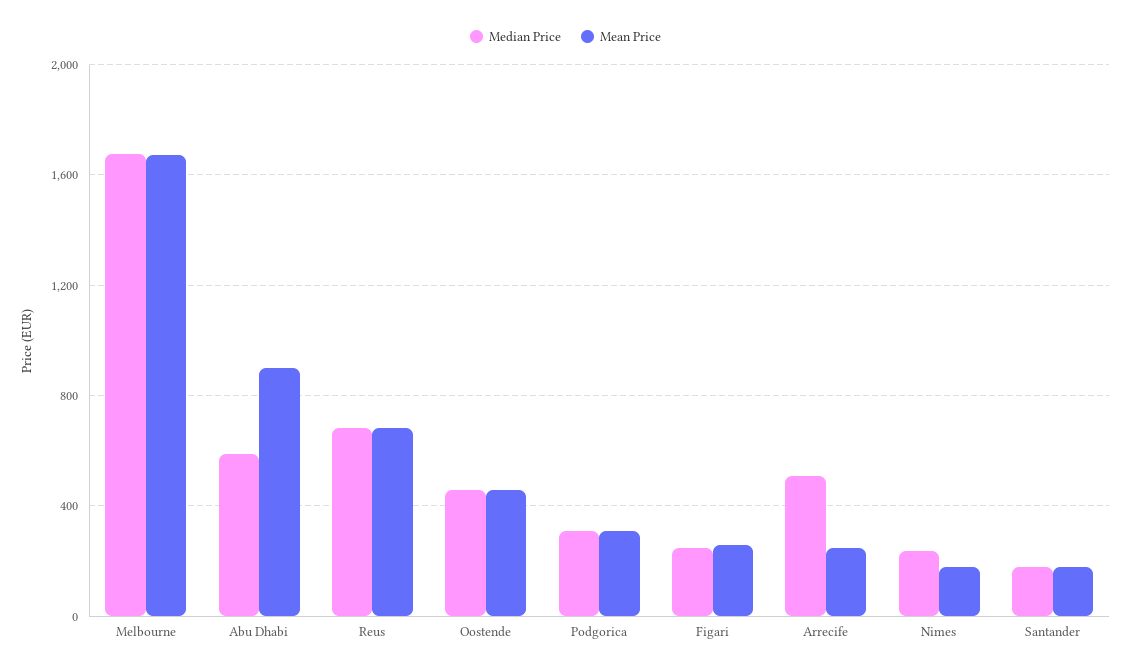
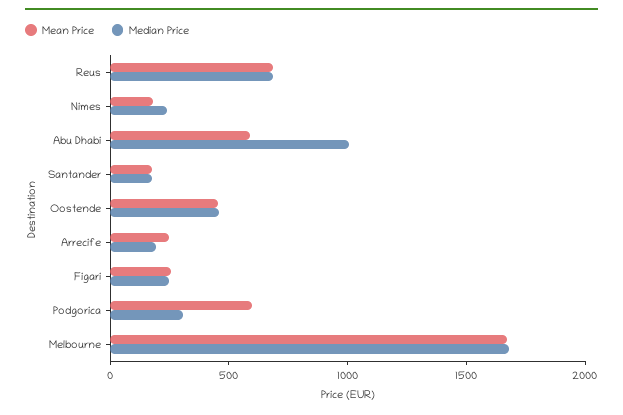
  {
    "Median Price": {
      "Melbourne": 1700,
-     "Abu Dhabi": 600,
+     "Abu Dhabi": 1000,
      "Reus": 700,
      "Oostende": 450,
      "Podgorica": 300,
      "Figari": 250,
-     "Arrecife": 500,
+     "Arrecife": 200,
      "Nimes": 250,
      "Santander": 200
    },
    "Mean Price": {
      "Melbourne": 1650,
-     "Abu Dhabi": 900,
+     "Abu Dhabi": 600,
      "Reus": 700,
      "Oostende": 450,
-     "Podgorica": 300,
+     "Podgorica": 600,
      "Figari": 250,
      "Arrecife": 250,
      "Nimes": 200,
      "Santander": 200
    }
  }

